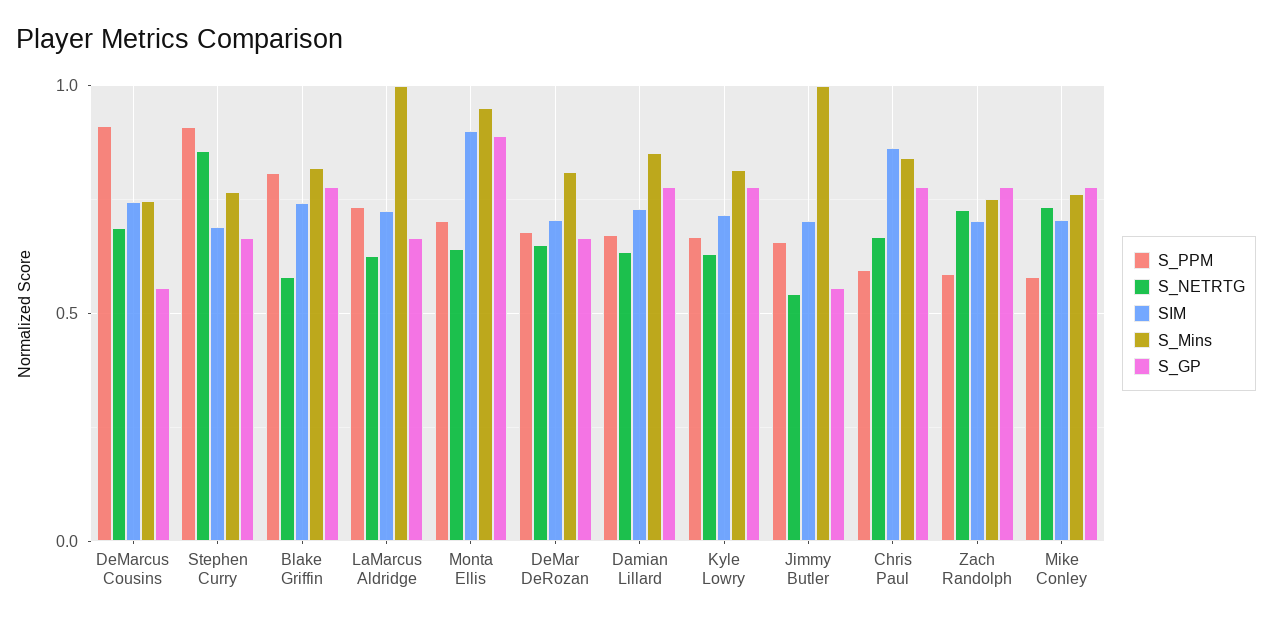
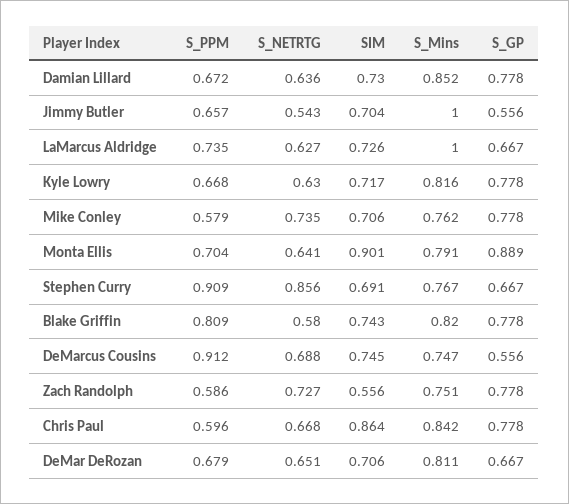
  {
    "S_PPM": {
      "DeMarcus Cousins": 0.912,
      "Stephen Curry": 0.909,
      "Blake Griffin": 0.809,
      "LaMarcus Aldridge": 0.735,
      "Monta Ellis": 0.704,
      "DeMar DeRozan": 0.679,
      "Damian Lillard": 0.672,
      "Kyle Lowry": 0.668,
      "Jimmy Butler": 0.657,
      "Chris Paul": 0.596,
      "Zach Randolph": 0.586,
      "Mike Conley": 0.579
    },
    "S_NETRTG": {
      "DeMarcus Cousins": 0.688,
      "Stephen Curry": 0.856,
      "Blake Griffin": 0.58,
      "LaMarcus Aldridge": 0.627,
      "Monta Ellis": 0.641,
      "DeMar DeRozan": 0.651,
      "Damian Lillard": 0.636,
      "Kyle Lowry": 0.63,
      "Jimmy Butler": 0.543,
      "Chris Paul": 0.668,
      "Zach Randolph": 0.727,
      "Mike Conley": 0.735
    },
    "SIM": {
      "DeMarcus Cousins": 0.745,
      "Stephen Curry": 0.691,
      "Blake Griffin": 0.743,
      "LaMarcus Aldridge": 0.726,
      "Monta Ellis": 0.901,
      "DeMar DeRozan": 0.706,
      "Damian Lillard": 0.73,
      "Kyle Lowry": 0.717,
      "Jimmy Butler": 0.704,
      "Chris Paul": 0.864,
-     "Zach Randolph": 0.7,
+     "Zach Randolph": 0.556,
      "Mike Conley": 0.706
    },
    "S_Mins": {
      "DeMarcus Cousins": 0.747,
      "Stephen Curry": 0.767,
      "Blake Griffin": 0.82,
      "LaMarcus Aldridge": 1,
-     "Monta Ellis": 0.95,
+     "Monta Ellis": 0.791,
      "DeMar DeRozan": 0.811,
      "Damian Lillard": 0.852,
      "Kyle Lowry": 0.816,
      "Jimmy Butler": 1,
      "Chris Paul": 0.842,
      "Zach Randolph": 0.751,
      "Mike Conley": 0.762
    },
    "S_GP": {
      "DeMarcus Cousins": 0.556,
      "Stephen Curry": 0.667,
      "Blake Griffin": 0.778,
      "LaMarcus Aldridge": 0.667,
      "Monta Ellis": 0.889,
      "DeMar DeRozan": 0.667,
      "Damian Lillard": 0.778,
      "Kyle Lowry": 0.778,
      "Jimmy Butler": 0.556,
      "Chris Paul": 0.778,
      "Zach Randolph": 0.778,
      "Mike Conley": 0.778
    }
  }

